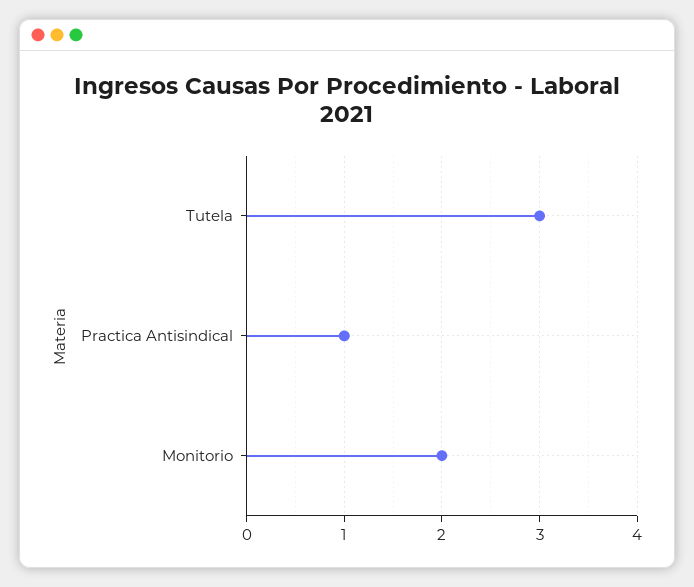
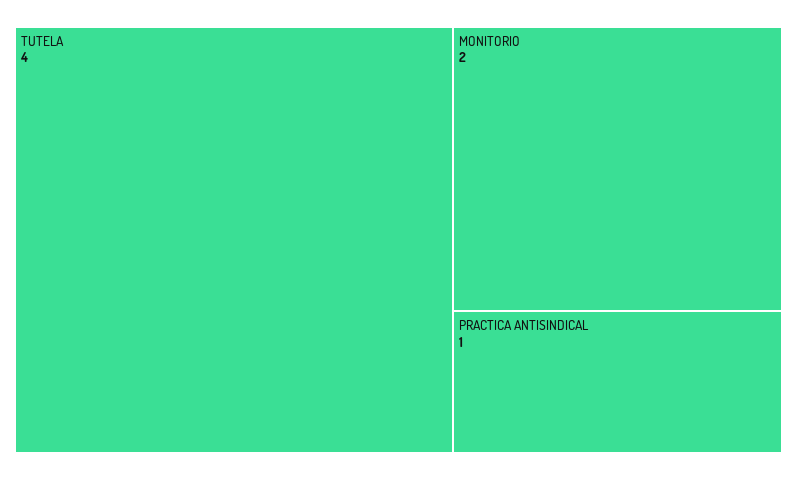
  {
-   "Tutela": 3,
+   "Tutela": 4,
    "Practica Antisindical": 1,
    "Monitorio": 2
  }

